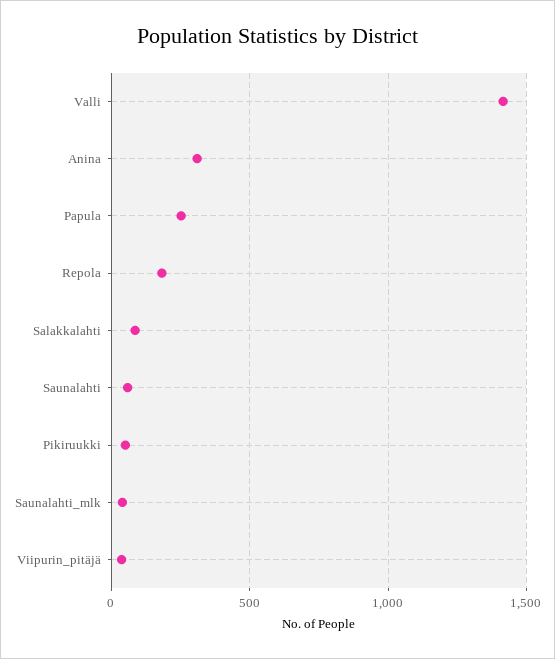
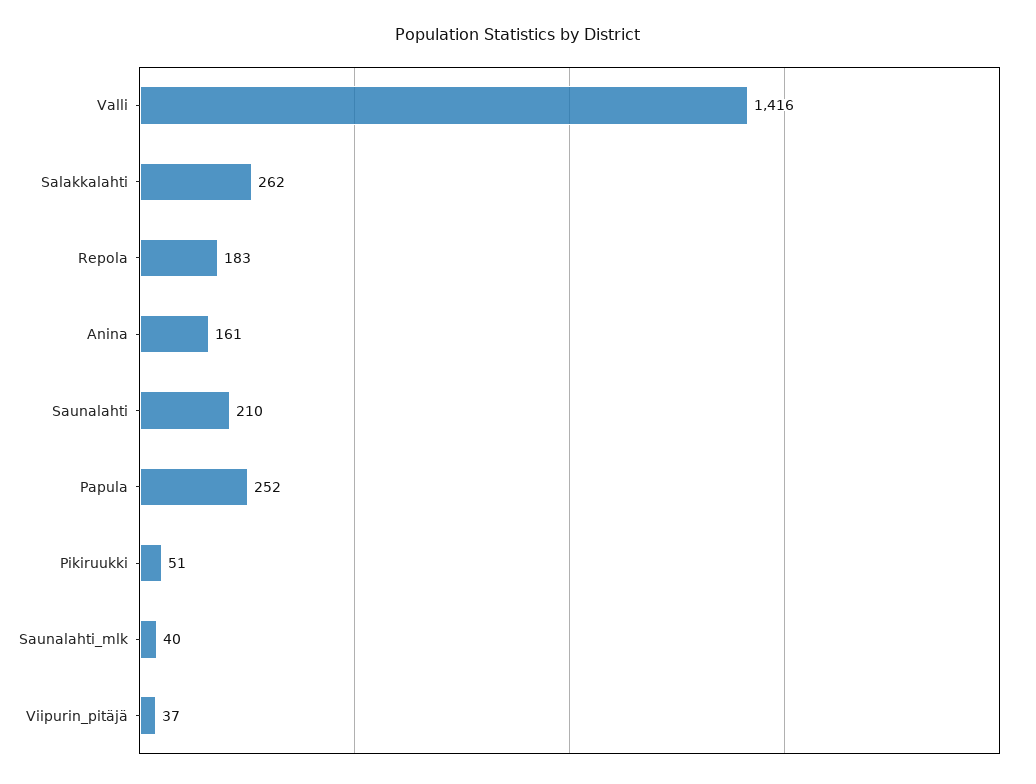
  {
    "Valli": 1416,
-   "Anina": 300,
+   "Anina": 161,
    "Papula": 252,
    "Repola": 183,
-   "Salakkalahti": 100,
+   "Salakkalahti": 262,
-   "Saunalahti": 50,
+   "Saunalahti": 210,
    "Pikiruukki": 51,
    "Saunalahti_mlk": 40,
    "Viipurin_pitäjä": 37
  }

